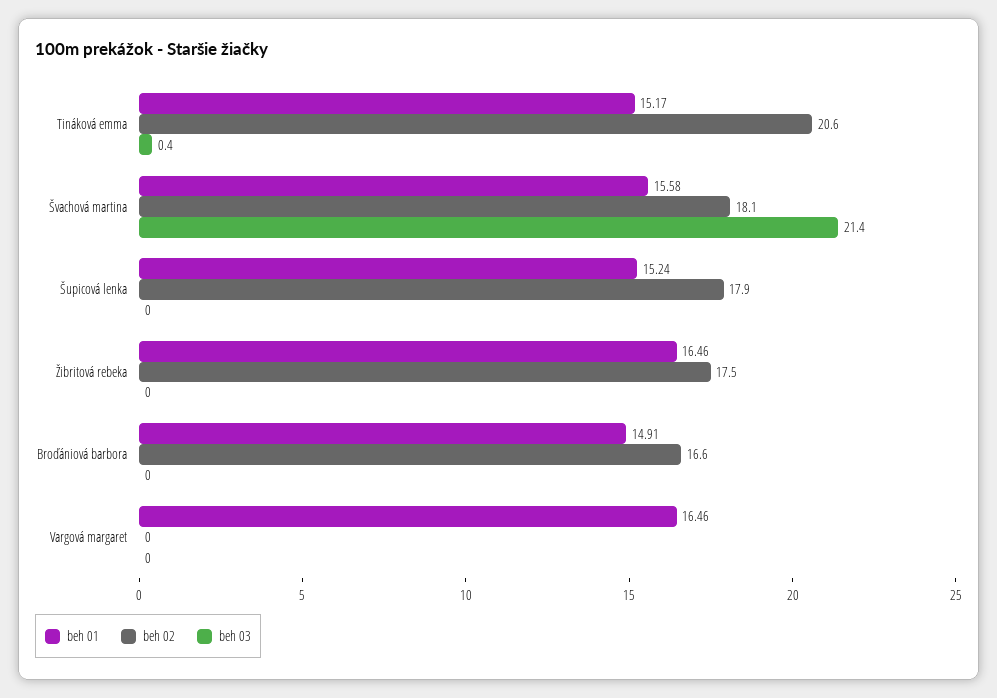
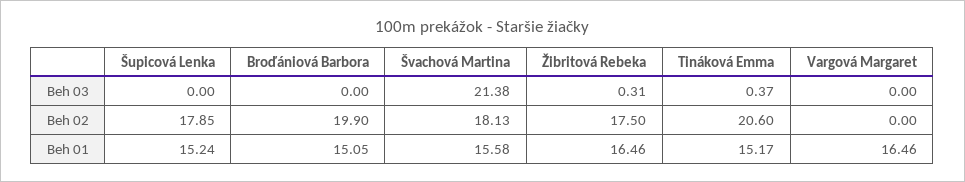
  {
    "beh 01": {
      "Tináková emma": 15.17,
      "Švachová martina": 15.58,
      "Šupicová lenka": 15.24,
      "Žibritová rebeka": 16.46,
-     "Broďániová barbora": 14.91,
+     "Broďániová barbora": 15.05,
      "Vargová margaret": 16.46
    },
    "beh 02": {
      "Tináková emma": 20.6,
      "Švachová martina": 18.13,
      "Šupicová lenka": 17.85,
      "Žibritová rebeka": 17.5,
-     "Broďániová barbora": 16.6,
+     "Broďániová barbora": 19.9,
      "Vargová margaret": 0
    },
    "beh 03": {
      "Tináková emma": 0.37,
      "Švachová martina": 21.38,
      "Šupicová lenka": 0,
-     "Žibritová rebeka": 0,
+     "Žibritová rebeka": 0.31,
      "Broďániová barbora": 0,
      "Vargová margaret": 0
    }
  }

